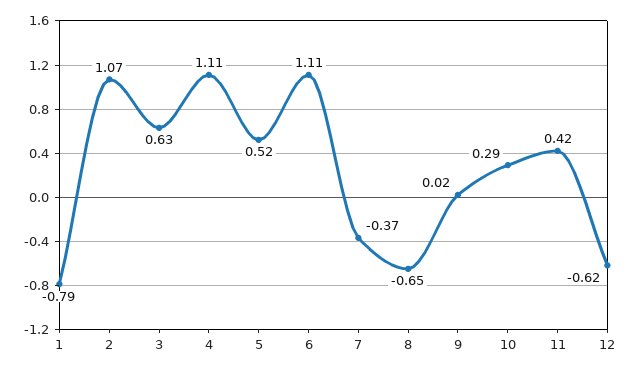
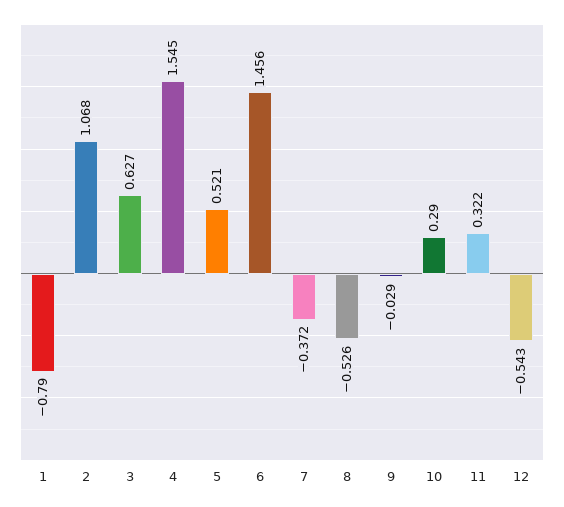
  {
    "1": -0.79,
    "2": 1.068,
    "3": 0.627,
-   "4": 1.11,
+   "4": 1.545,
    "5": 0.521,
-   "6": 1.11,
+   "6": 1.456,
    "7": -0.372,
-   "8": -0.65,
+   "8": -0.526,
-   "9": 0.02,
+   "9": -0.029,
    "10": 0.29,
-   "11": 0.42,
+   "11": 0.322,
-   "12": -0.62
+   "12": -0.543
  }

